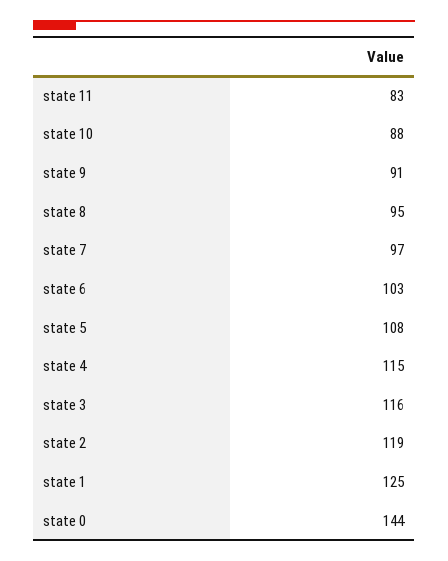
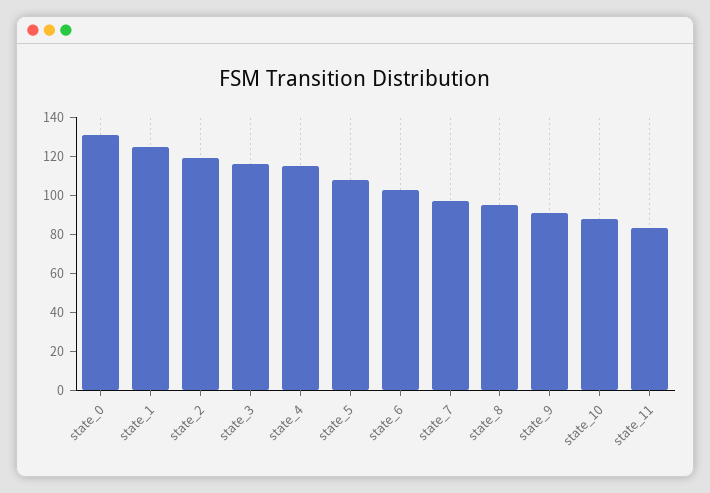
  {
    "state 11": 83,
    "state 10": 88,
    "state 9": 91,
    "state 8": 95,
    "state 7": 97,
    "state 6": 103,
    "state 5": 108,
    "state 4": 115,
    "state 3": 116,
    "state 2": 119,
    "state 1": 125,
-   "state 0": 144
+   "state 0": 130
  }

